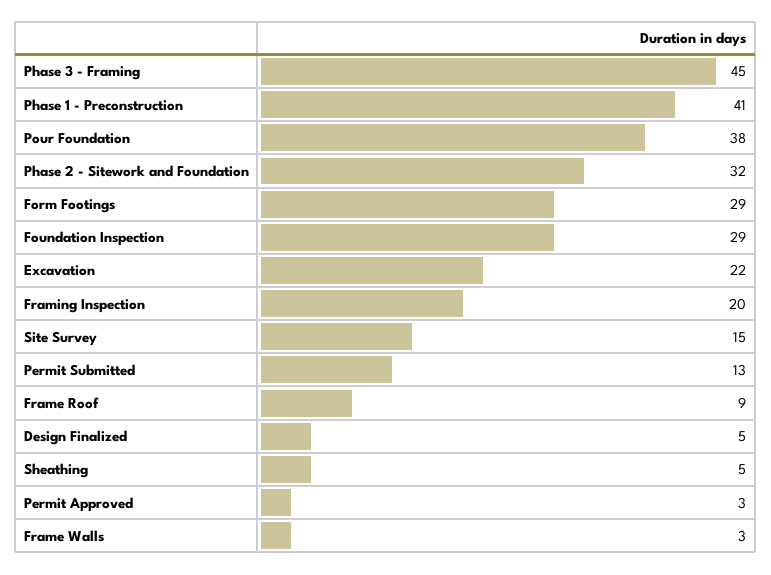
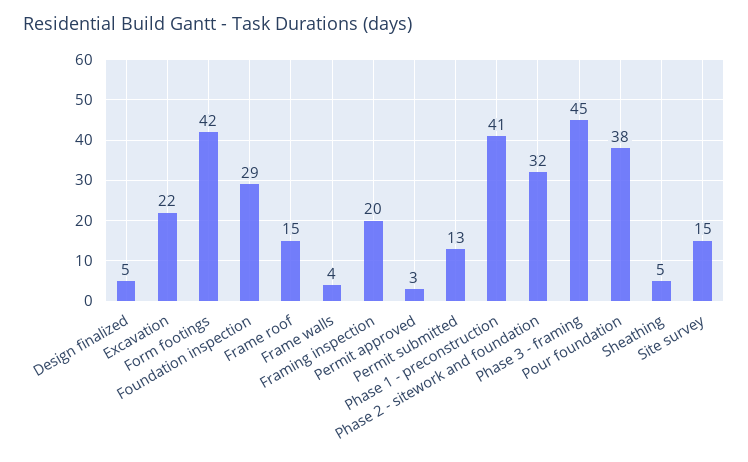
  {
    "Phase 3 - Framing": 45,
    "Phase 1 - Preconstruction": 41,
    "Pour Foundation": 38,
    "Phase 2 - Sitework and Foundation": 32,
-   "Form Footings": 29,
+   "Form Footings": 42,
    "Foundation Inspection": 29,
    "Excavation": 22,
    "Framing Inspection": 20,
    "Site Survey": 15,
    "Permit Submitted": 13,
-   "Frame Roof": 9,
+   "Frame Roof": 15,
    "Design Finalized": 5,
    "Sheathing": 5,
    "Permit Approved": 3,
-   "Frame Walls": 3
+   "Frame Walls": 4
  }

